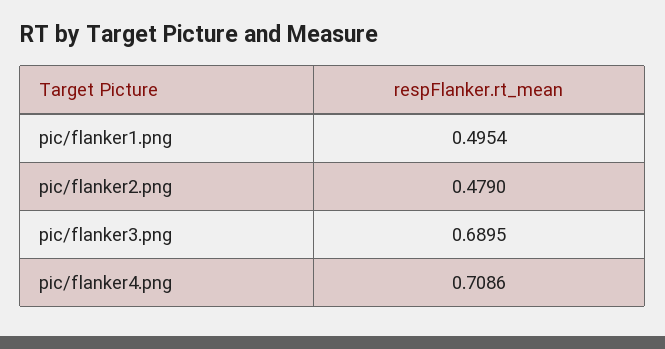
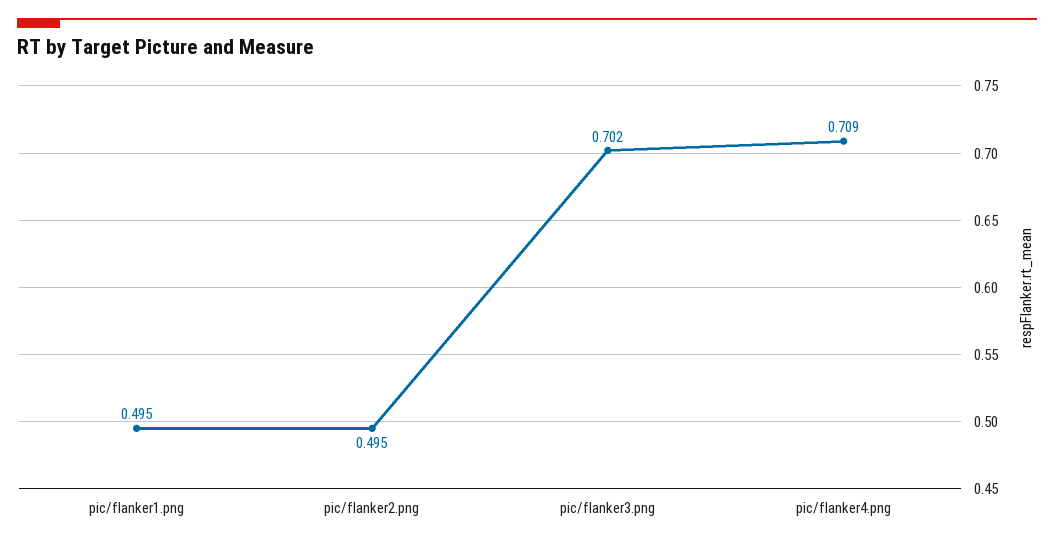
  {
    "pic/flanker1.png": 0.4954,
-   "pic/flanker2.png": 0.479,
+   "pic/flanker2.png": 0.495,
-   "pic/flanker3.png": 0.6895,
+   "pic/flanker3.png": 0.702,
    "pic/flanker4.png": 0.7086
  }

